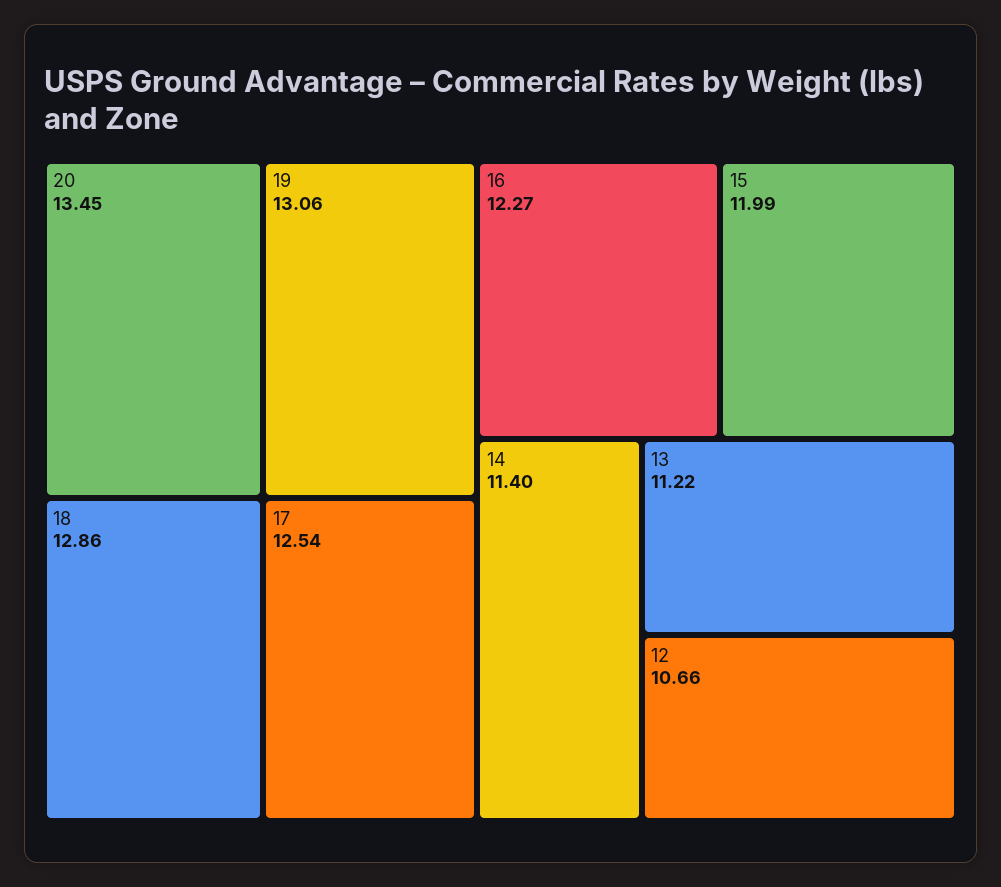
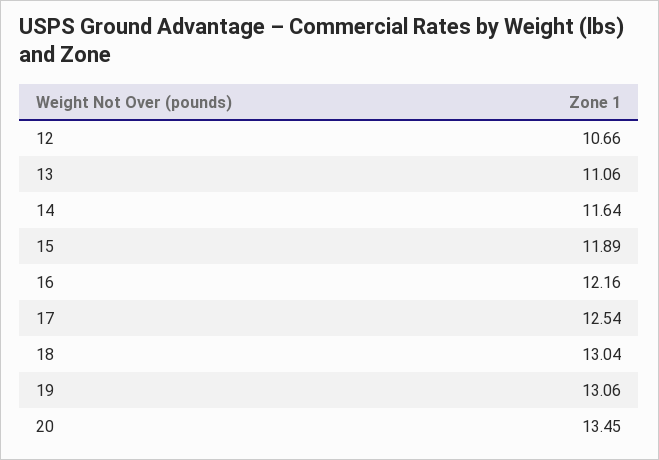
  {
    "20": 13.45,
    "19": 13.06,
-   "18": 12.86,
+   "18": 13.04,
    "17": 12.54,
-   "16": 12.27,
+   "16": 12.16,
-   "15": 11.99,
+   "15": 11.89,
-   "14": 11.4,
+   "14": 11.64,
-   "13": 11.22,
+   "13": 11.06,
    "12": 10.66
  }

